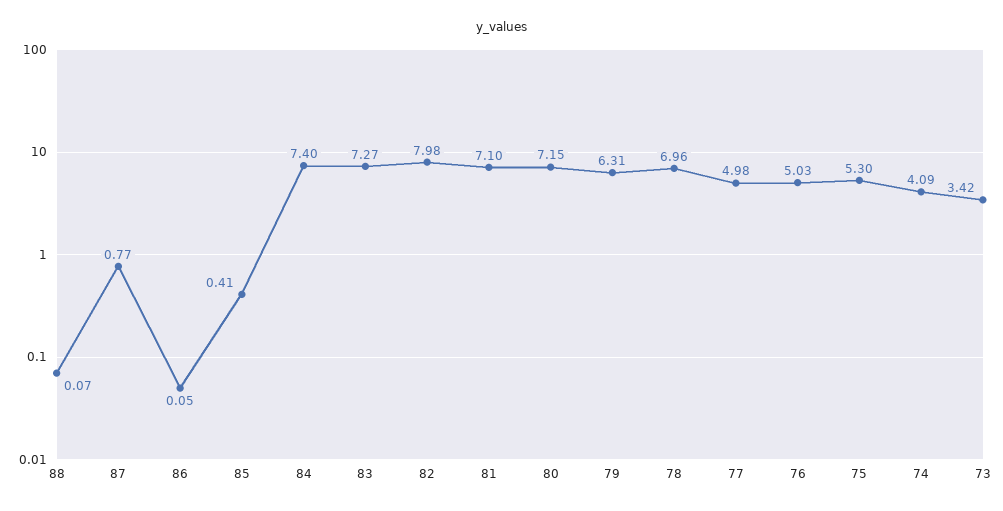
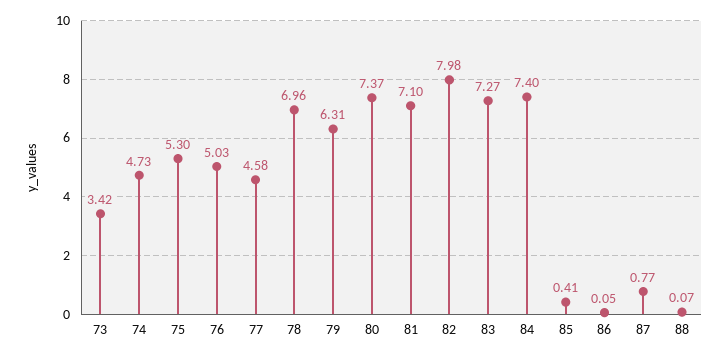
  {
    "88": 0.07,
    "87": 0.77,
    "86": 0.05,
    "85": 0.41,
    "84": 7.4,
    "83": 7.27,
    "82": 7.98,
    "81": 7.1,
-   "80": 7.15,
+   "80": 7.37,
    "79": 6.31,
    "78": 6.96,
-   "77": 4.98,
+   "77": 4.58,
    "76": 5.03,
    "75": 5.3,
-   "74": 4.09,
+   "74": 4.73,
    "73": 3.42
  }

